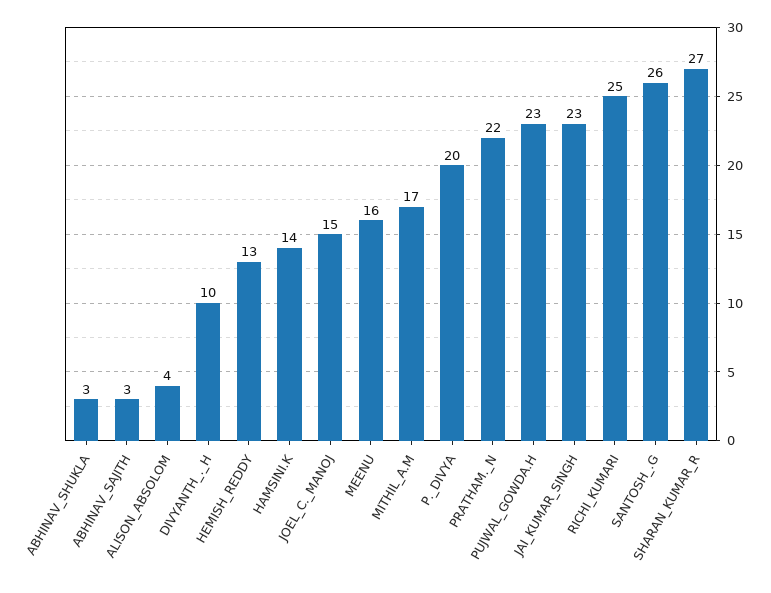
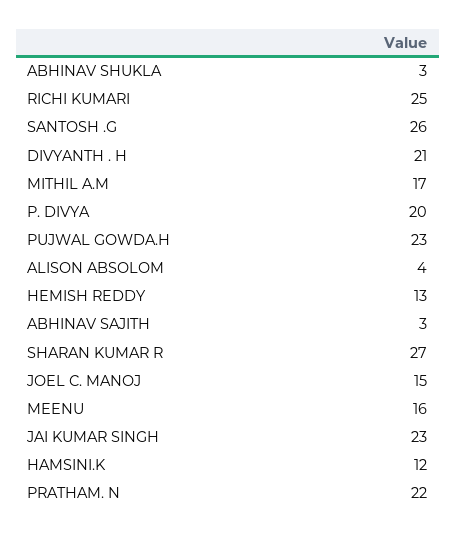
  {
    "ABHINAV_SHUKLA": 3,
    "ABHINAV_SAJITH": 3,
    "ALISON_ABSOLOM": 4,
-   "DIVYANTH_._H": 10,
+   "DIVYANTH_._H": 21,
    "HEMISH_REDDY": 13,
-   "HAMSINI.K": 14,
+   "HAMSINI.K": 12,
    "JOEL_C._MANOJ": 15,
    "MEENU": 16,
    "MITHIL_A.M": 17,
    "P._DIVYA": 20,
    "PRATHAM._N": 22,
    "PUJWAL_GOWDA.H": 23,
    "JAI_KUMAR_SINGH": 23,
    "RICHI_KUMARI": 25,
    "SANTOSH_.G": 26,
    "SHARAN_KUMAR_R": 27
  }

